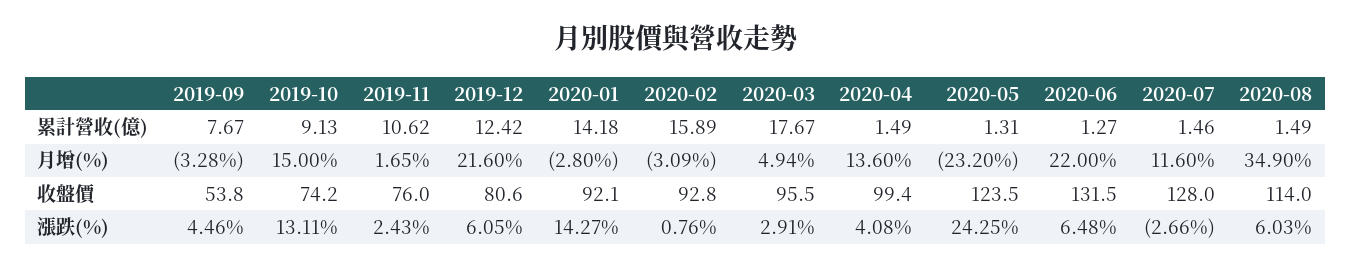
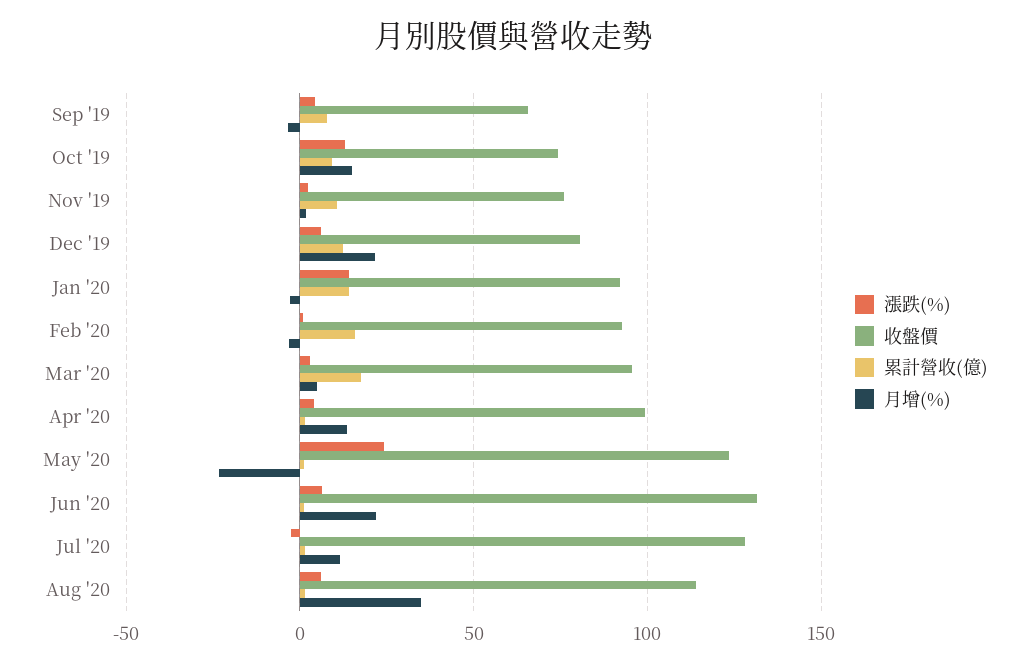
  {
    "累計營收(億)": {
      "2019-09": 7.67,
      "2019-10": 9.13,
      "2019-11": 10.62,
      "2019-12": 12.42,
      "2020-01": 14.18,
      "2020-02": 15.89,
      "2020-03": 17.67,
      "2020-04": 1.49,
      "2020-05": 1.31,
      "2020-06": 1.27,
      "2020-07": 1.46,
      "2020-08": 1.49
    },
    "月增(%)": {
      "2019-09": -3.28,
      "2019-10": 15,
      "2019-11": 1.65,
      "2019-12": 21.6,
      "2020-01": -2.8,
      "2020-02": -3.09,
      "2020-03": 4.94,
      "2020-04": 13.6,
      "2020-05": -23.2,
      "2020-06": 22,
      "2020-07": 11.6,
      "2020-08": 34.9
    },
    "收盤價": {
-     "2019-09": 53.8,
+     "2019-09": 65,
      "2019-10": 74.2,
      "2019-11": 76,
      "2019-12": 80.6,
      "2020-01": 92.1,
      "2020-02": 92.8,
      "2020-03": 95.5,
      "2020-04": 99.4,
      "2020-05": 123.5,
      "2020-06": 131.5,
      "2020-07": 128,
      "2020-08": 114
    },
    "漲跌(%)": {
      "2019-09": 4.46,
      "2019-10": 13.11,
      "2019-11": 2.43,
      "2019-12": 6.05,
      "2020-01": 14.27,
      "2020-02": 0.76,
      "2020-03": 2.91,
      "2020-04": 4.08,
      "2020-05": 24.25,
      "2020-06": 6.48,
      "2020-07": -2.66,
      "2020-08": 6.03
    }
  }

